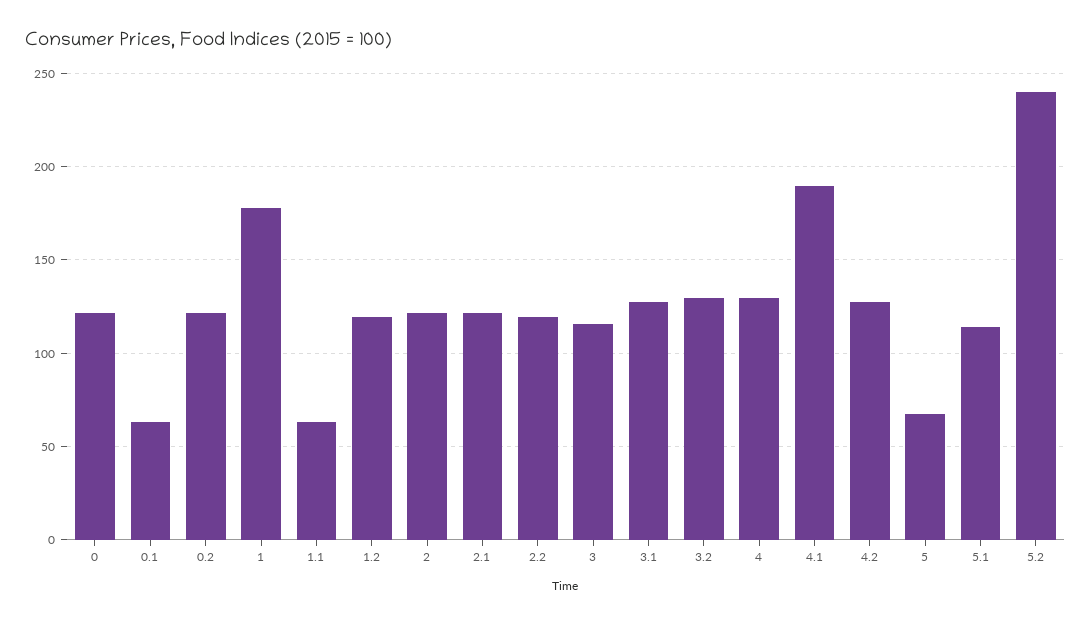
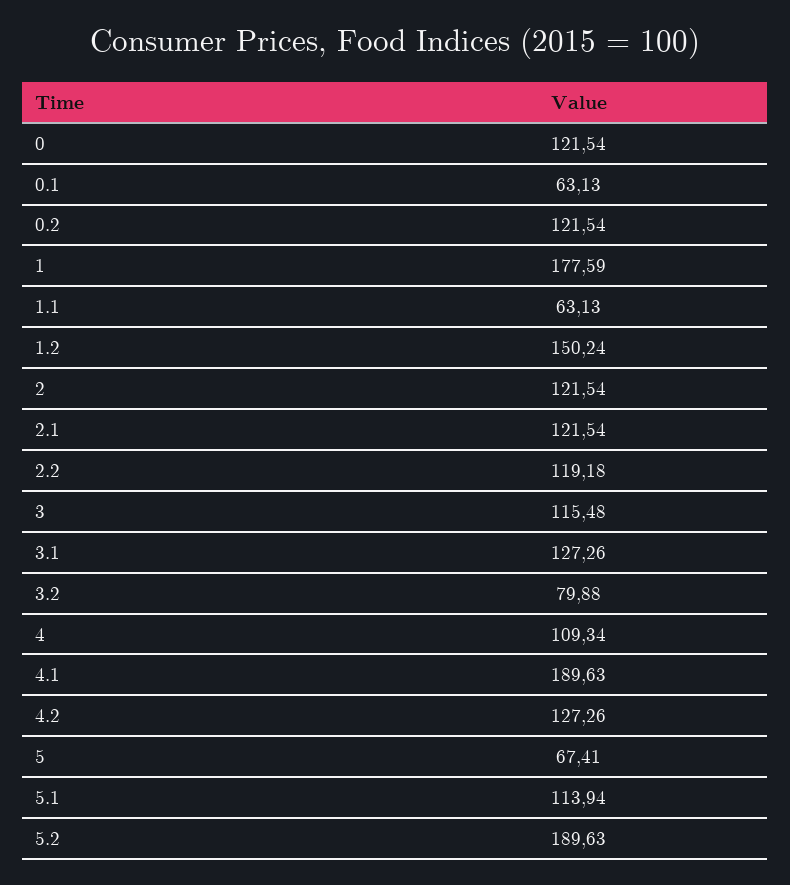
  {
    "0": 121.54,
    "0.1": 63.13,
    "0.2": 121.54,
    "1": 177.59,
    "1.1": 63.13,
-   "1.2": 120,
+   "1.2": 150.24,
    "2": 121.54,
    "2.1": 121.54,
    "2.2": 119.18,
    "3": 115.48,
    "3.1": 127.26,
-   "3.2": 130,
+   "3.2": 79.88,
-   "4": 130,
+   "4": 109.34,
    "4.1": 189.63,
    "4.2": 127.26,
    "5": 67.41,
    "5.1": 113.94,
-   "5.2": 240
+   "5.2": 189.63
  }

